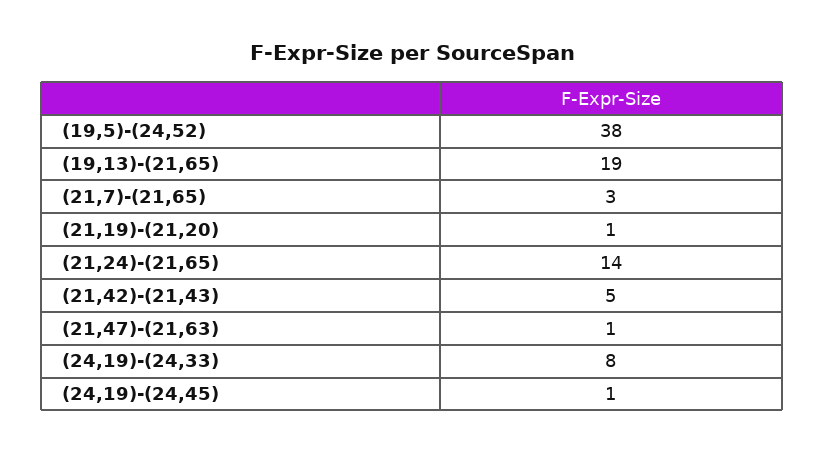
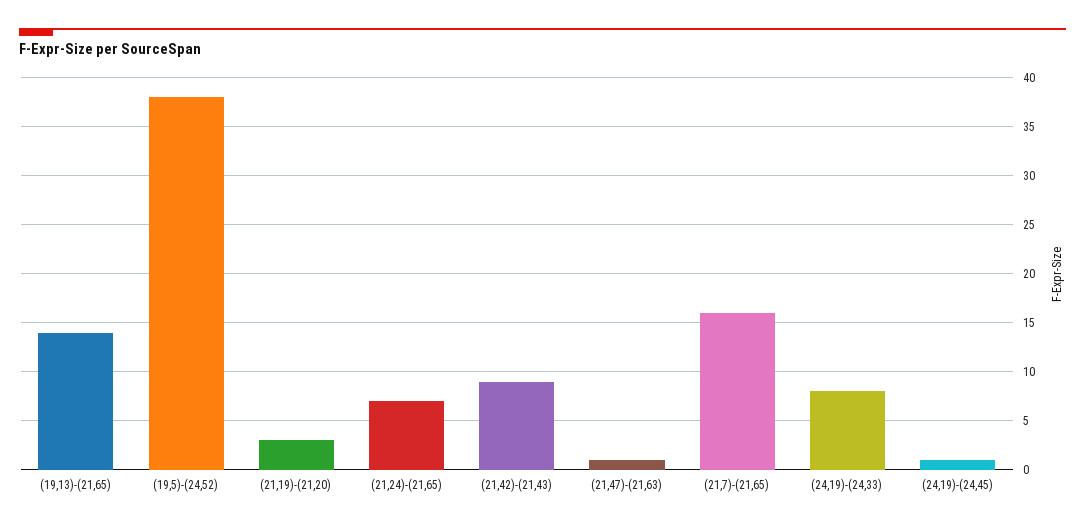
  {
    "(19,5)-(24,52)": 38,
-   "(19,13)-(21,65)": 19,
+   "(19,13)-(21,65)": 14,
-   "(21,7)-(21,65)": 3,
+   "(21,7)-(21,65)": 16,
-   "(21,19)-(21,20)": 1,
+   "(21,19)-(21,20)": 3,
-   "(21,24)-(21,65)": 14,
+   "(21,24)-(21,65)": 7,
-   "(21,42)-(21,43)": 5,
+   "(21,42)-(21,43)": 9,
    "(21,47)-(21,63)": 1,
    "(24,19)-(24,33)": 8,
    "(24,19)-(24,45)": 1
  }

